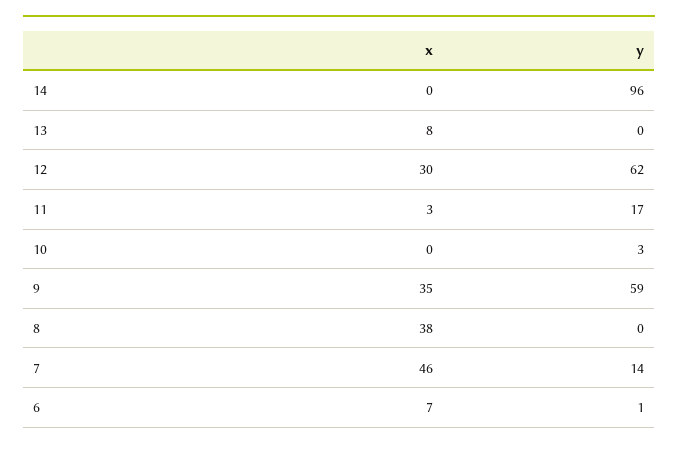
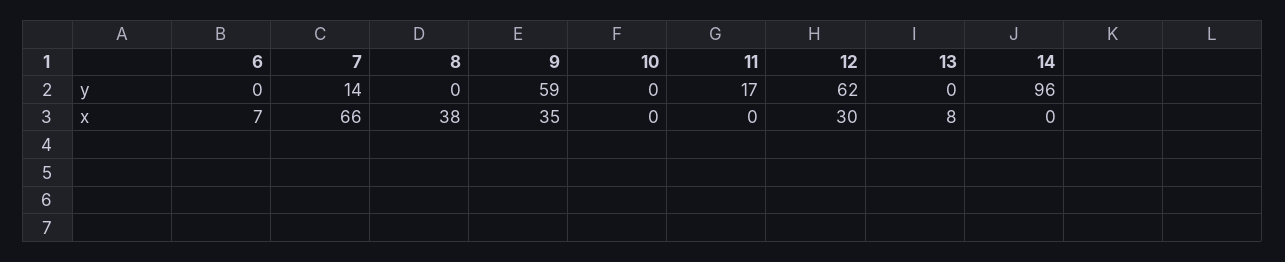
  {
    "x": {
      "14": 0,
      "13": 8,
      "12": 30,
-     "11": 3,
+     "11": 0,
      "10": 0,
      "9": 35,
      "8": 38,
-     "7": 46,
+     "7": 66,
      "6": 7
    },
    "y": {
      "14": 96,
      "13": 0,
      "12": 62,
      "11": 17,
-     "10": 3,
+     "10": 0,
      "9": 59,
      "8": 0,
      "7": 14,
-     "6": 1
+     "6": 0
    }
  }

